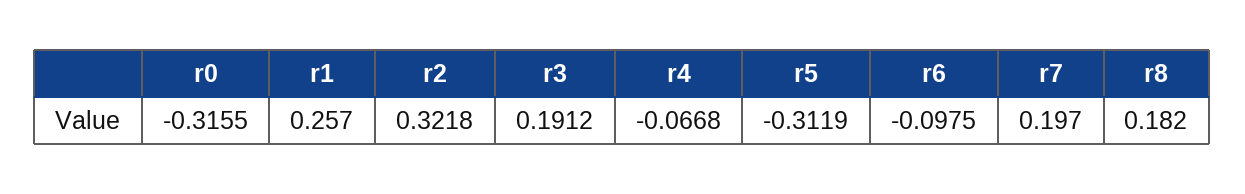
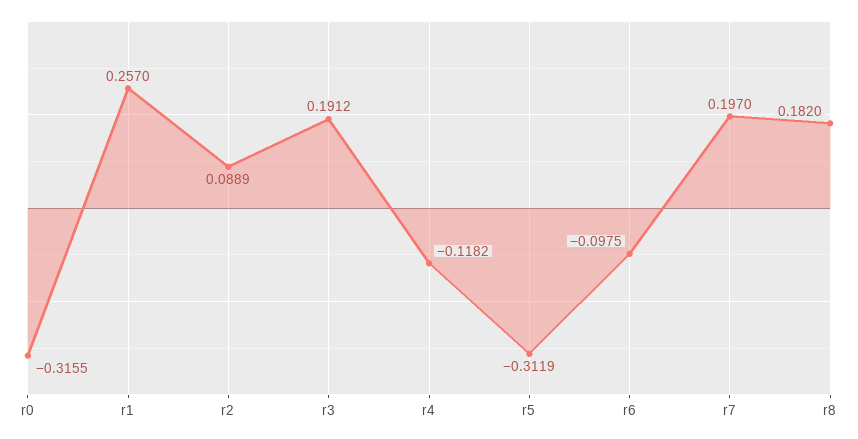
  {
    "r0": -0.3155,
    "r1": 0.257,
-   "r2": 0.3218,
+   "r2": 0.0889,
    "r3": 0.1912,
-   "r4": -0.0668,
+   "r4": -0.1182,
    "r5": -0.3119,
    "r6": -0.0975,
    "r7": 0.197,
    "r8": 0.182
  }

